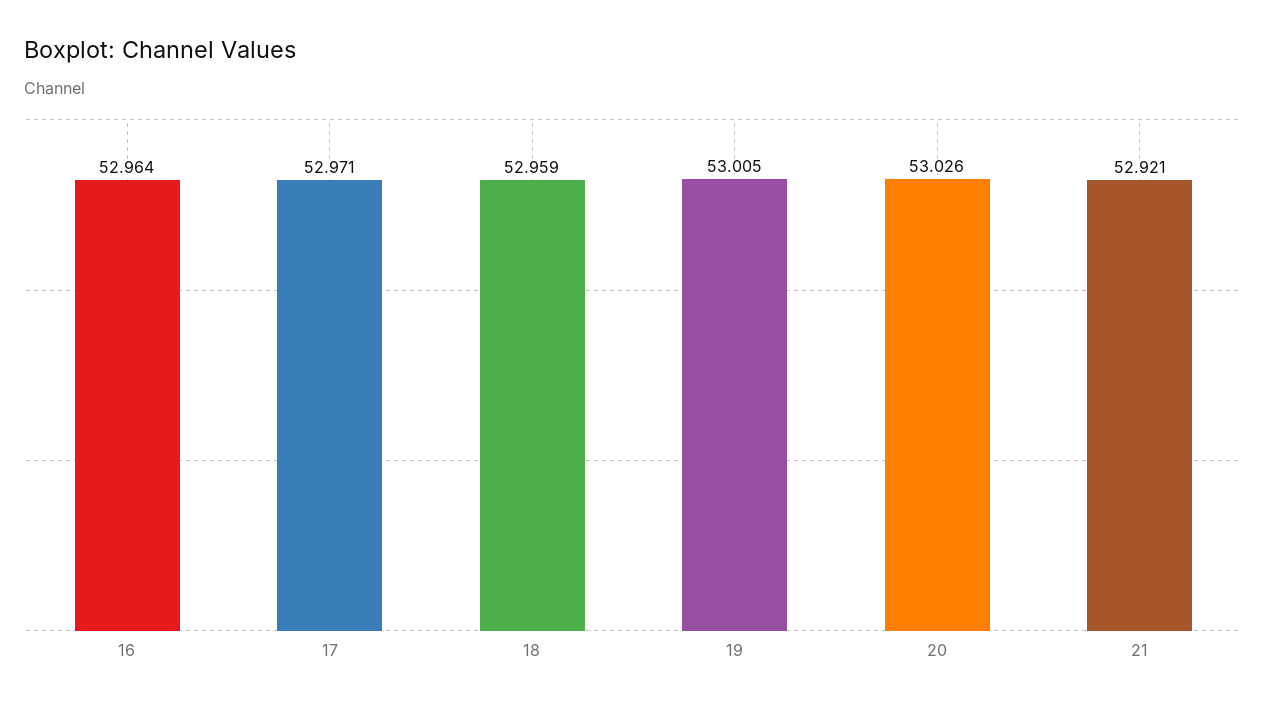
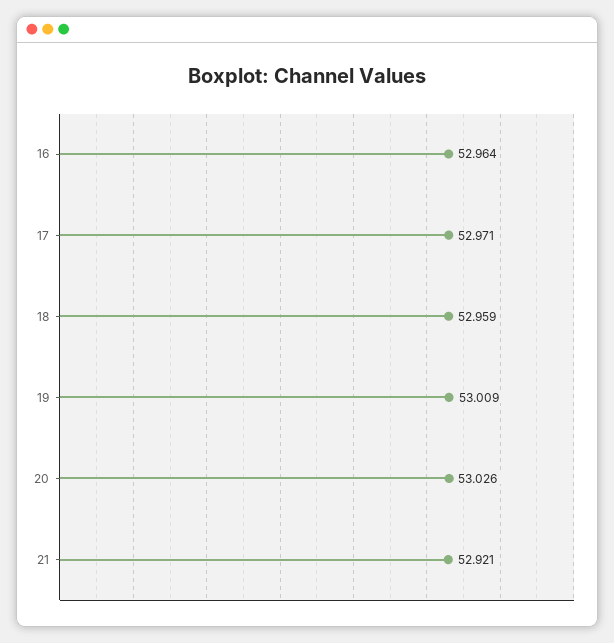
  {
    "16": 52.964,
    "17": 52.971,
    "18": 52.959,
-   "19": 53.005,
+   "19": 53.009,
    "20": 53.026,
    "21": 52.921
  }

